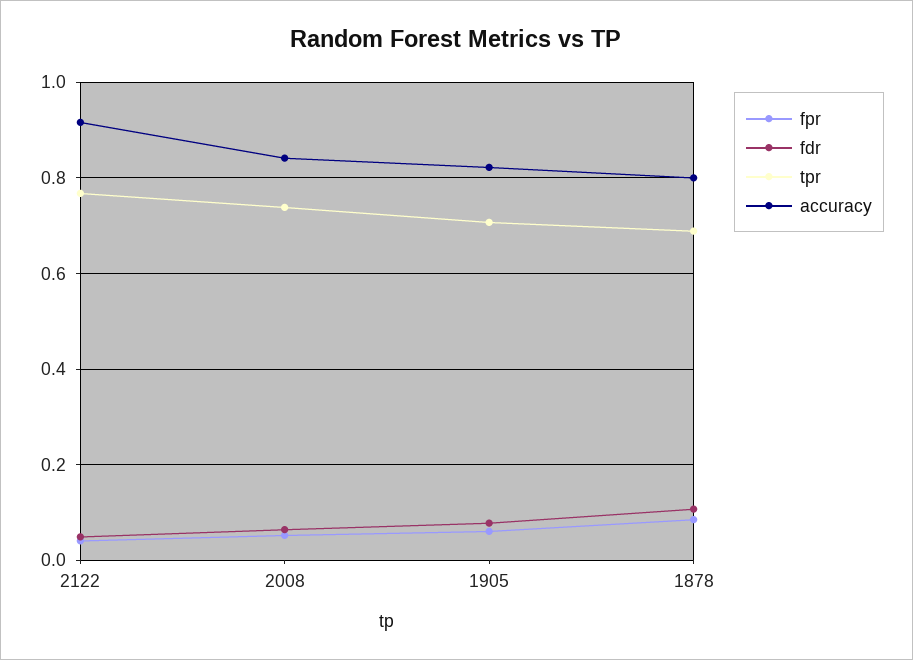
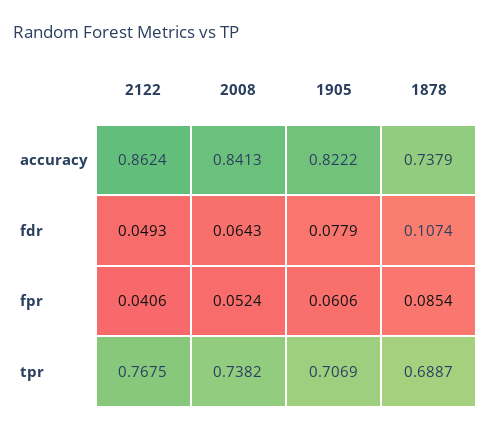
  {
    "fpr": {
      "2122": 0.0406,
      "2008": 0.0524,
      "1905": 0.0606,
      "1878": 0.0854
    },
    "fdr": {
      "2122": 0.0493,
      "2008": 0.0643,
      "1905": 0.0779,
      "1878": 0.1074
    },
    "tpr": {
      "2122": 0.7675,
      "2008": 0.7382,
      "1905": 0.7069,
      "1878": 0.6887
    },
    "accuracy": {
-     "2122": 0.92,
+     "2122": 0.8624,
      "2008": 0.8413,
      "1905": 0.8222,
-     "1878": 0.8
+     "1878": 0.7379
    }
  }

